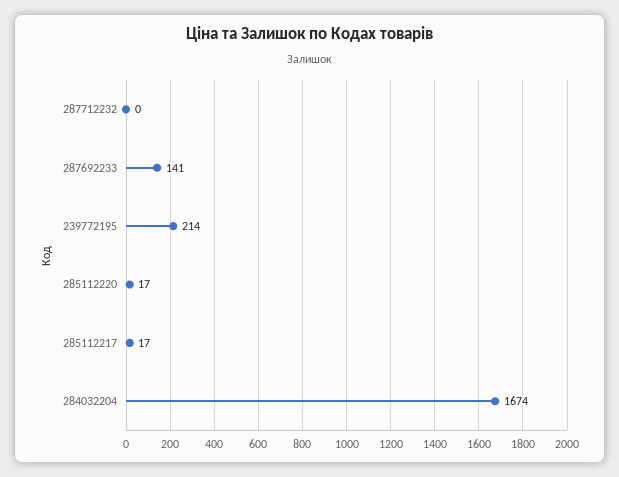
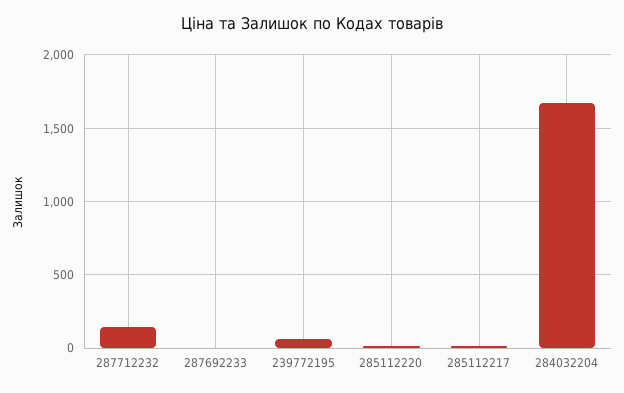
  {
-   "287712232": 0,
+   "287712232": 150,
-   "287692233": 141,
+   "287692233": 0,
-   "239772195": 214,
+   "239772195": 50,
    "285112220": 17,
    "285112217": 17,
    "284032204": 1674
  }

